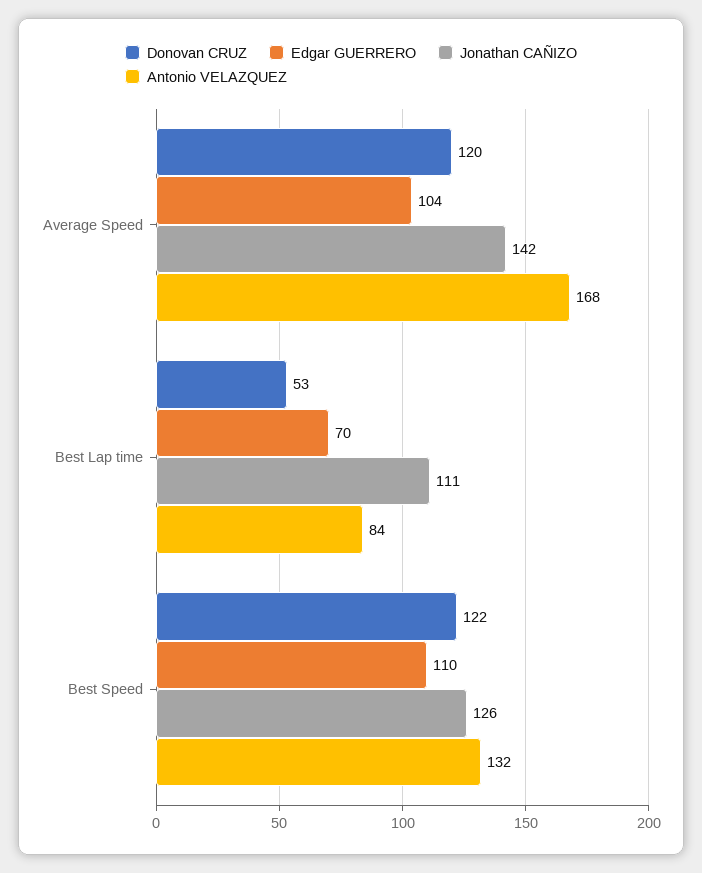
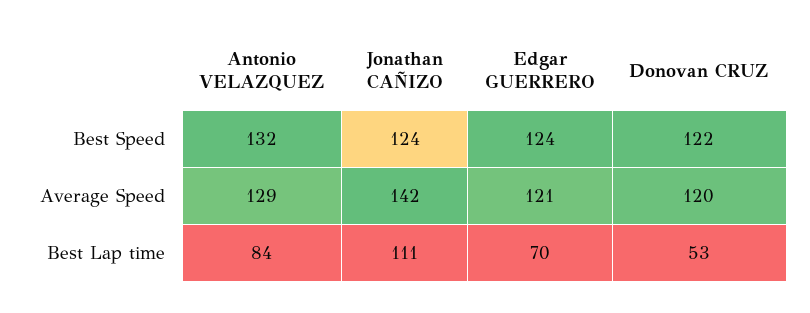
  {
    "Donovan CRUZ": {
      "Average Speed": 120,
      "Best Lap time": 53,
      "Best Speed": 122
    },
    "Edgar GUERRERO": {
-     "Average Speed": 104,
+     "Average Speed": 121,
      "Best Lap time": 70,
-     "Best Speed": 110
+     "Best Speed": 124
    },
    "Jonathan CAÑIZO": {
      "Average Speed": 142,
      "Best Lap time": 111,
-     "Best Speed": 126
+     "Best Speed": 124
    },
    "Antonio VELAZQUEZ": {
-     "Average Speed": 168,
+     "Average Speed": 129,
      "Best Lap time": 84,
      "Best Speed": 132
    }
  }

